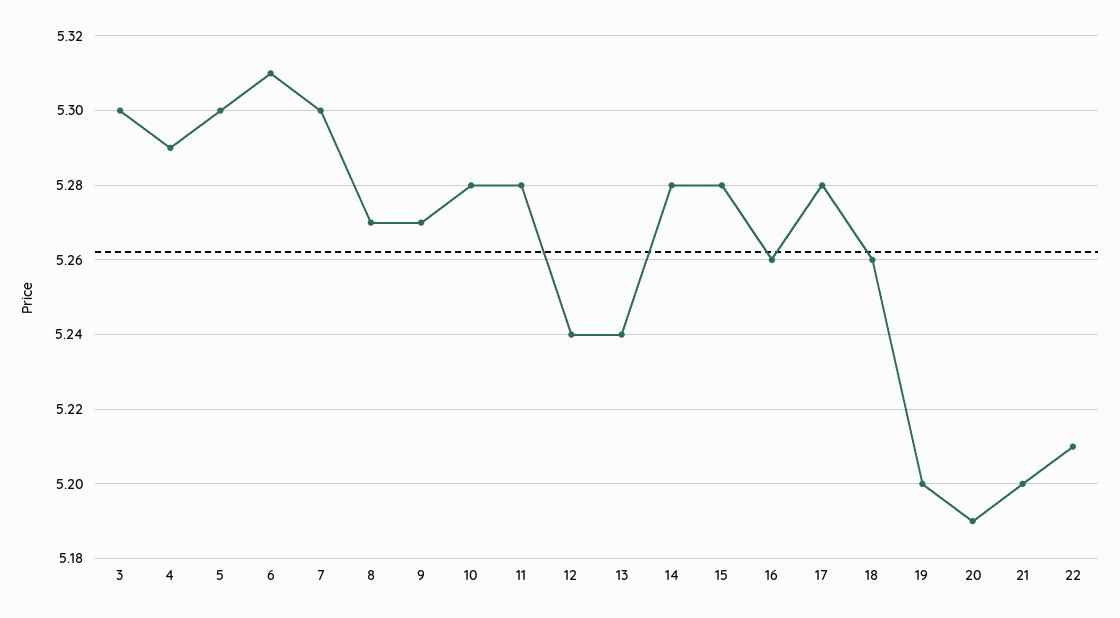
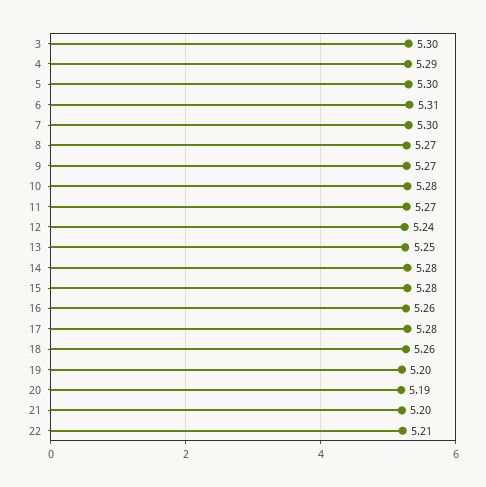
  {
    "3": 5.3,
    "4": 5.29,
    "5": 5.3,
    "6": 5.31,
    "7": 5.3,
    "8": 5.27,
    "9": 5.27,
    "10": 5.28,
-   "11": 5.28,
+   "11": 5.27,
    "12": 5.24,
-   "13": 5.24,
+   "13": 5.25,
    "14": 5.28,
    "15": 5.28,
    "16": 5.26,
    "17": 5.28,
    "18": 5.26,
    "19": 5.2,
    "20": 5.19,
    "21": 5.2,
    "22": 5.21
  }

